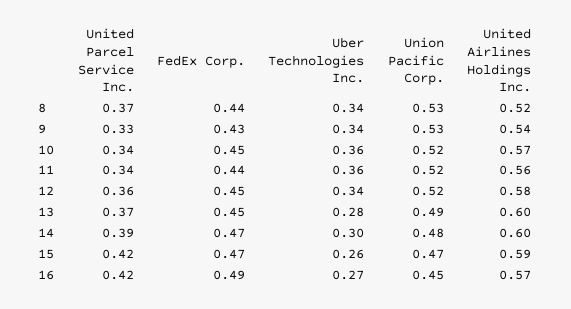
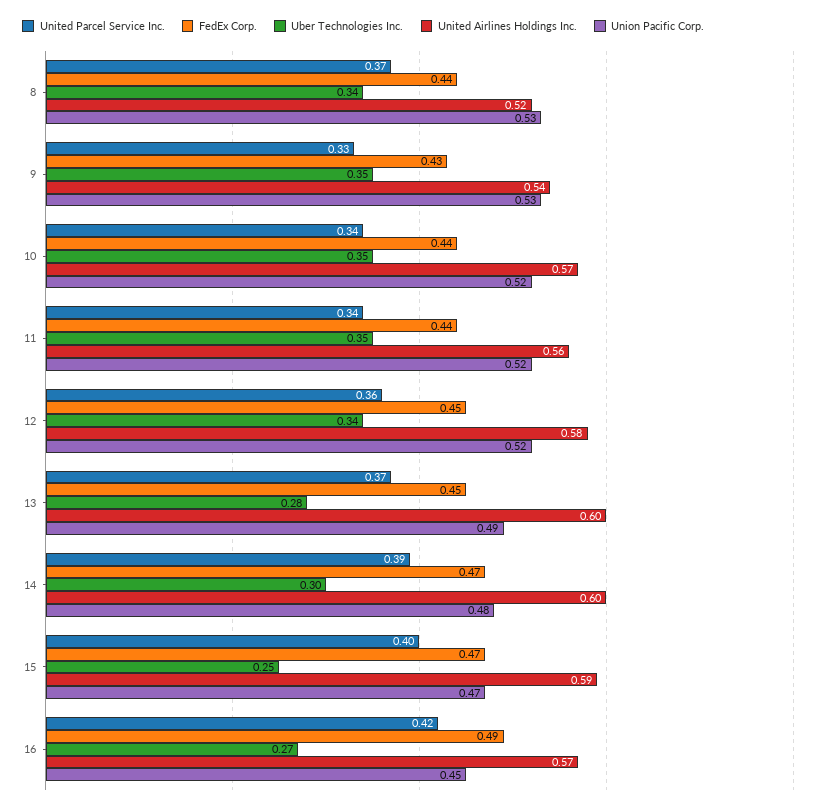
  {
    "United Parcel Service Inc.": {
      "8": 0.37,
      "9": 0.33,
      "10": 0.34,
      "11": 0.34,
      "12": 0.36,
      "13": 0.37,
      "14": 0.39,
-     "15": 0.42,
+     "15": 0.4,
      "16": 0.42
    },
    "FedEx Corp.": {
      "8": 0.44,
      "9": 0.43,
-     "10": 0.45,
+     "10": 0.44,
      "11": 0.44,
      "12": 0.45,
      "13": 0.45,
      "14": 0.47,
      "15": 0.47,
      "16": 0.49
    },
    "Uber Technologies Inc.": {
      "8": 0.34,
-     "9": 0.34,
+     "9": 0.35,
-     "10": 0.36,
+     "10": 0.35,
-     "11": 0.36,
+     "11": 0.35,
      "12": 0.34,
      "13": 0.28,
      "14": 0.3,
-     "15": 0.26,
+     "15": 0.25,
      "16": 0.27
    },
    "Union Pacific Corp.": {
      "8": 0.53,
      "9": 0.53,
      "10": 0.52,
      "11": 0.52,
      "12": 0.52,
      "13": 0.49,
      "14": 0.48,
      "15": 0.47,
      "16": 0.45
    },
    "United Airlines Holdings Inc.": {
      "8": 0.52,
      "9": 0.54,
      "10": 0.57,
      "11": 0.56,
      "12": 0.58,
      "13": 0.6,
      "14": 0.6,
      "15": 0.59,
      "16": 0.57
    }
  }

